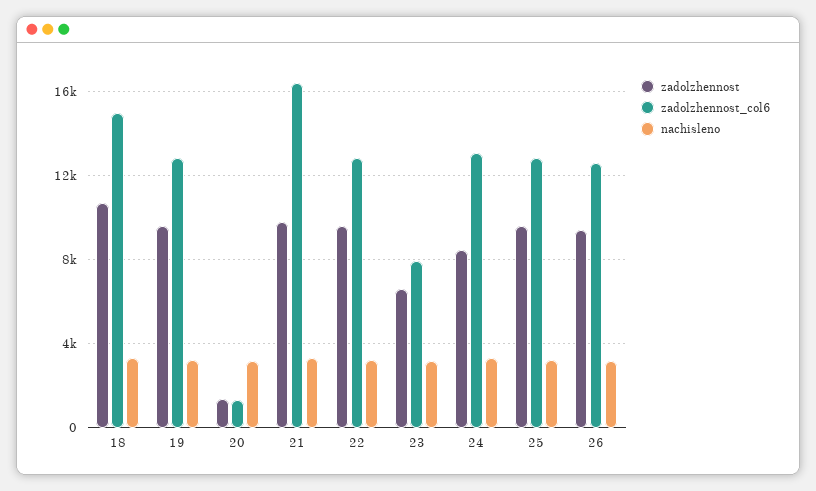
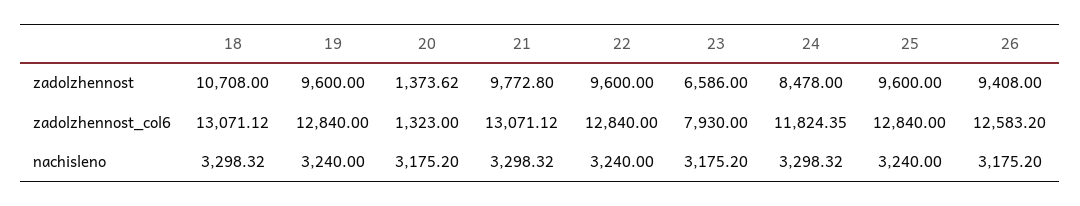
  {
    "zadolzhennost": {
      "18": 10708,
      "19": 9600,
      "20": 1373.62,
      "21": 9772.8,
      "22": 9600,
      "23": 6586,
      "24": 8478,
      "25": 9600,
      "26": 9408
    },
    "zadolzhennost_col6": {
-     "18": 15000,
+     "18": 13071.12,
      "19": 12840,
      "20": 1323,
-     "21": 16500,
+     "21": 13071.12,
      "22": 12840,
      "23": 7930,
-     "24": 13000,
+     "24": 11824.35,
      "25": 12840,
      "26": 12583.2
    },
    "nachisleno": {
      "18": 3298.32,
      "19": 3240,
      "20": 3175.2,
      "21": 3298.32,
      "22": 3240,
      "23": 3175.2,
      "24": 3298.32,
      "25": 3240,
      "26": 3175.2
    }
  }

